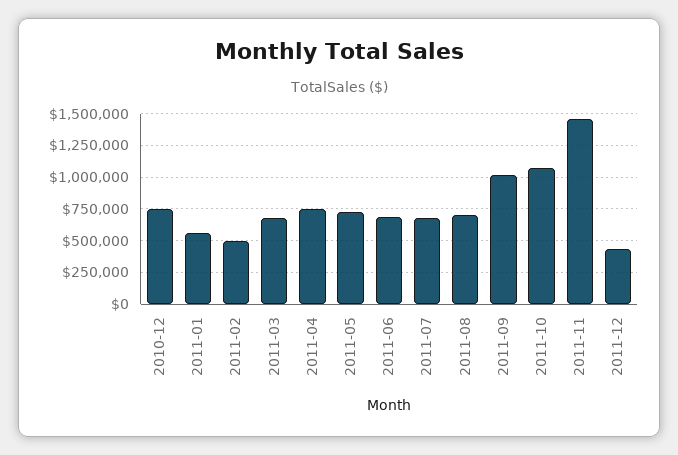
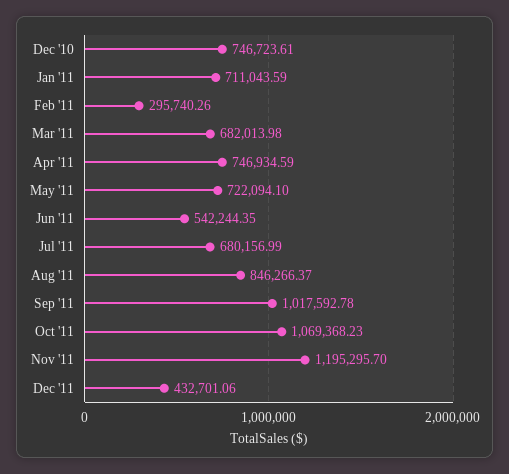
  {
    "2010-12": 746723.61,
-   "2011-01": 550000,
+   "2011-01": 711043.59,
-   "2011-02": 500000,
+   "2011-02": 295740.26,
    "2011-03": 682013.98,
    "2011-04": 746934.59,
    "2011-05": 722094.1,
-   "2011-06": 700000,
+   "2011-06": 542244.35,
    "2011-07": 680156.99,
-   "2011-08": 700000,
+   "2011-08": 846266.37,
    "2011-09": 1017592.78,
    "2011-10": 1069368.23,
-   "2011-11": 1450000,
+   "2011-11": 1195295.7,
    "2011-12": 432701.06
  }

